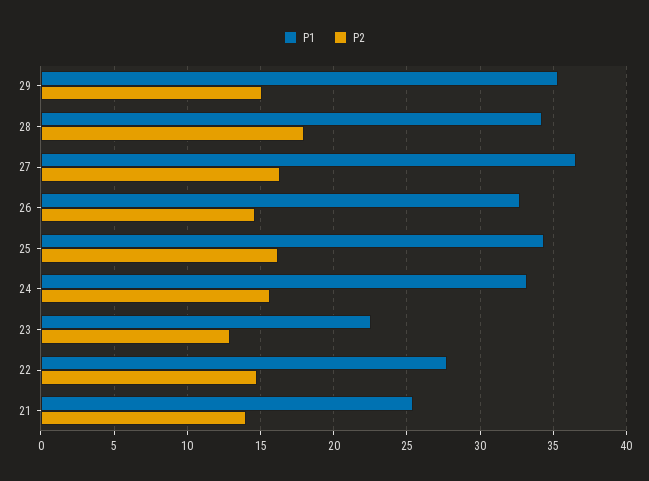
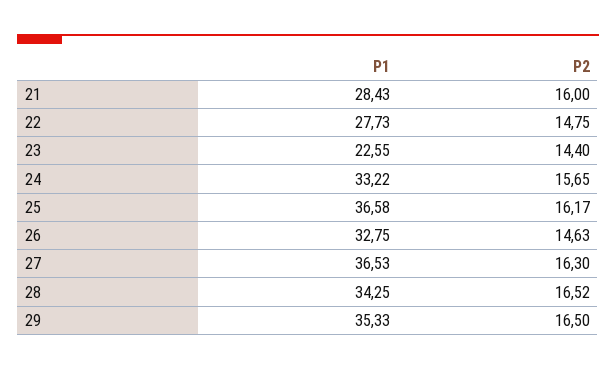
  {
    "P1": {
      "29": 35.33,
      "28": 34.25,
      "27": 36.53,
      "26": 32.75,
-     "25": 34.5,
+     "25": 36.58,
      "24": 33.22,
      "23": 22.55,
      "22": 27.73,
-     "21": 25.5
+     "21": 28.43
    },
    "P2": {
-     "29": 15,
+     "29": 16.5,
-     "28": 18,
+     "28": 16.52,
      "27": 16.3,
      "26": 14.63,
      "25": 16.17,
      "24": 15.65,
-     "23": 13,
+     "23": 14.4,
      "22": 14.75,
-     "21": 14
+     "21": 16
    }
  }

